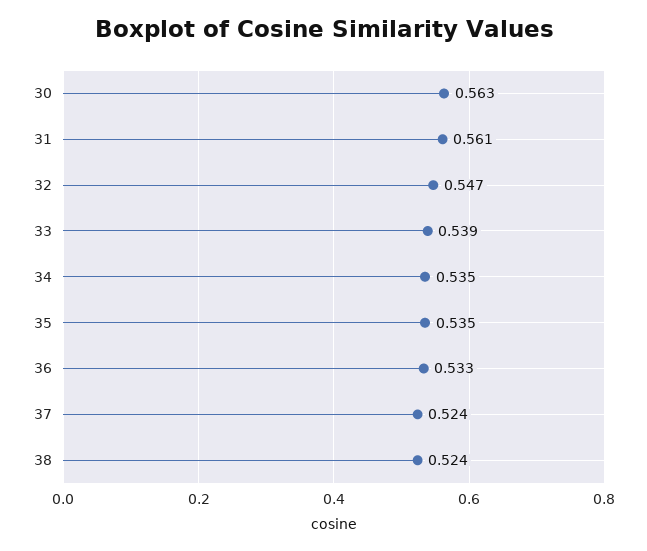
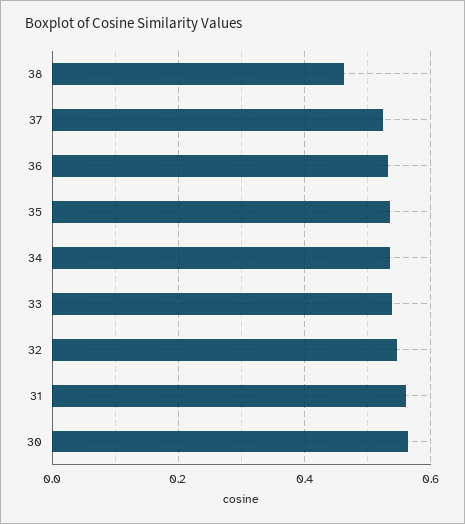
  {
    "30": 0.563,
    "31": 0.561,
    "32": 0.547,
    "33": 0.539,
    "34": 0.535,
    "35": 0.535,
    "36": 0.533,
    "37": 0.524,
-   "38": 0.524
+   "38": 0.46
  }

